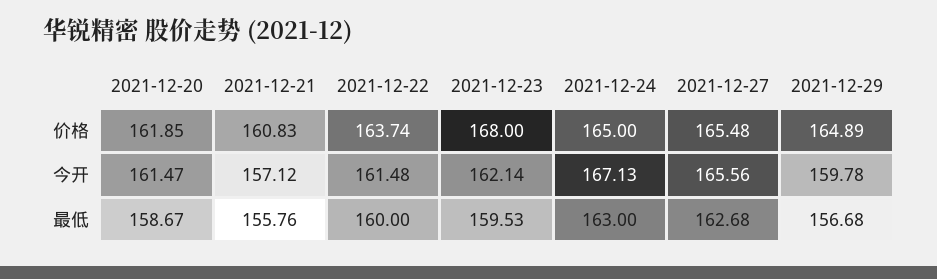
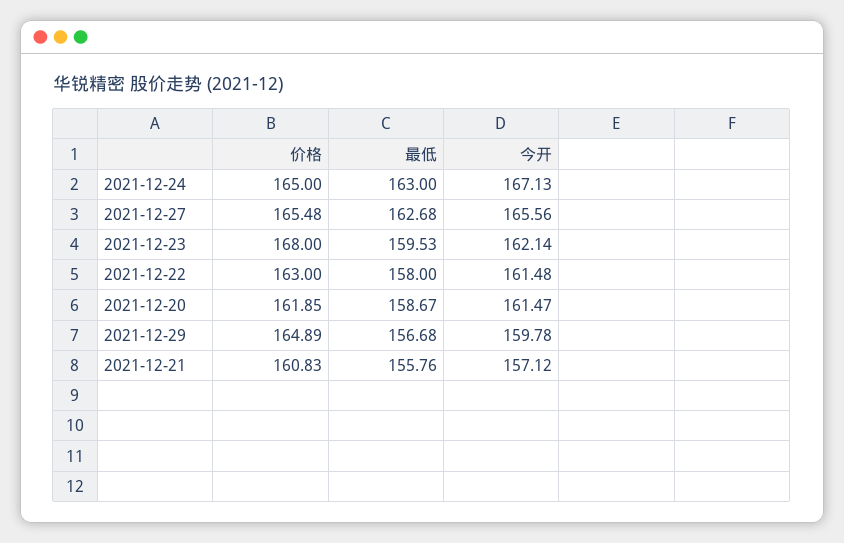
  {
    "2021-12-20": {
      "价格": 161.85,
      "今开": 161.47,
      "最低": 158.67
    },
    "2021-12-21": {
      "价格": 160.83,
      "今开": 157.12,
      "最低": 155.76
    },
    "2021-12-22": {
-     "价格": 163.74,
+     "价格": 163,
      "今开": 161.48,
-     "最低": 160
+     "最低": 158
    },
    "2021-12-23": {
      "价格": 168,
      "今开": 162.14,
      "最低": 159.53
    },
    "2021-12-24": {
      "价格": 165,
      "今开": 167.13,
      "最低": 163
    },
    "2021-12-27": {
      "价格": 165.48,
      "今开": 165.56,
      "最低": 162.68
    },
    "2021-12-29": {
      "价格": 164.89,
      "今开": 159.78,
      "最低": 156.68
    }
  }

